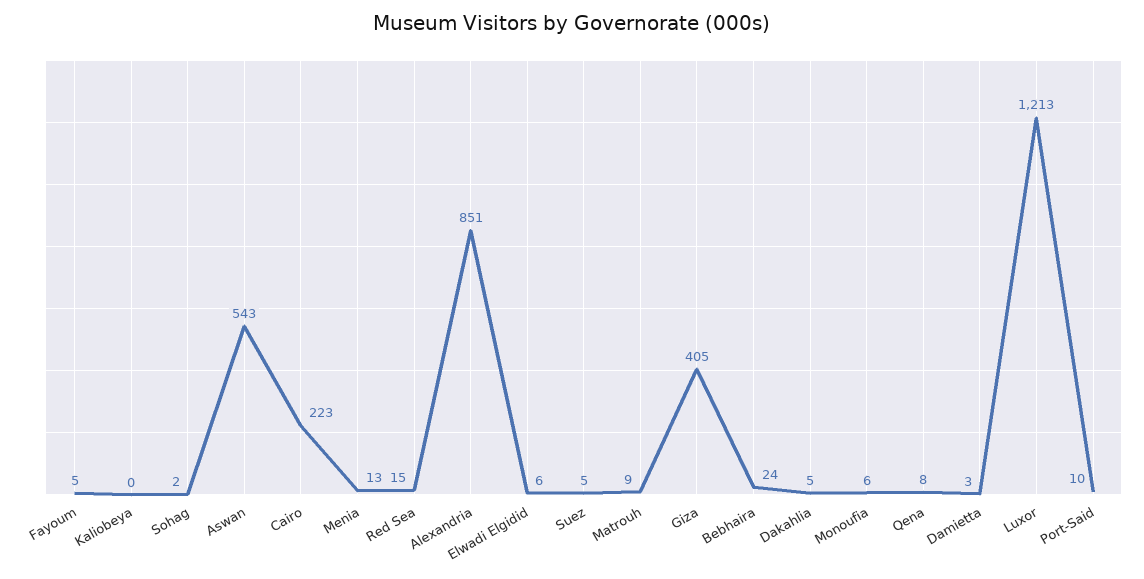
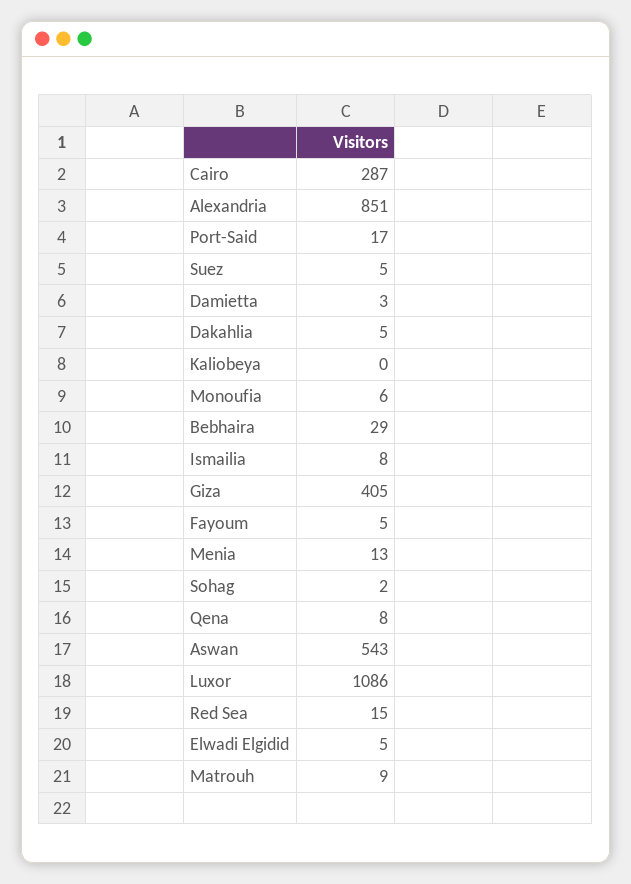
  {
    "Fayoum": 5,
    "Kaliobeya": 0,
    "Sohag": 2,
    "Aswan": 543,
-   "Cairo": 223,
+   "Cairo": 287,
    "Menia": 13,
    "Red Sea": 15,
    "Alexandria": 851,
-   "Elwadi Elgidid": 6,
+   "Elwadi Elgidid": 5,
    "Suez": 5,
    "Matrouh": 9,
    "Giza": 405,
-   "Bebhaira": 24,
+   "Bebhaira": 29,
    "Dakahlia": 5,
    "Monoufia": 6,
    "Qena": 8,
    "Damietta": 3,
-   "Luxor": 1213,
+   "Luxor": 1086,
-   "Port-Said": 10
+   "Port-Said": 17,
+   "Ismailia": 8
  }

